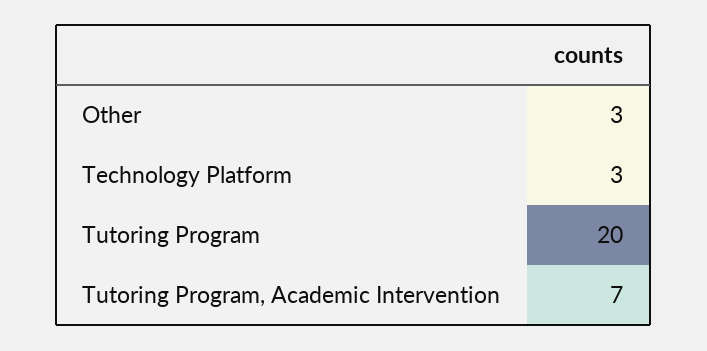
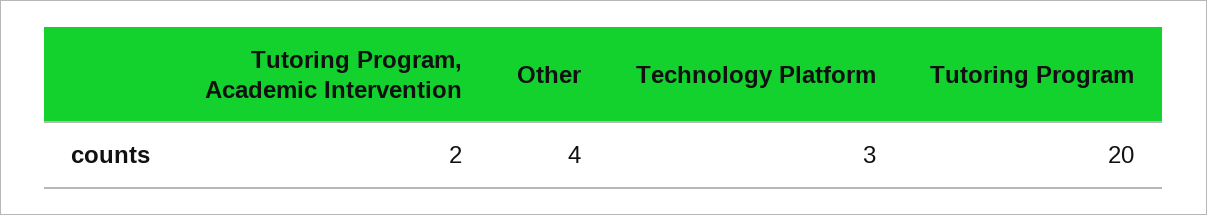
  {
-   "Other": 3,
+   "Other": 4,
    "Technology Platform": 3,
    "Tutoring Program": 20,
-   "Tutoring Program, Academic Intervention": 7
+   "Tutoring Program, Academic Intervention": 2
  }

